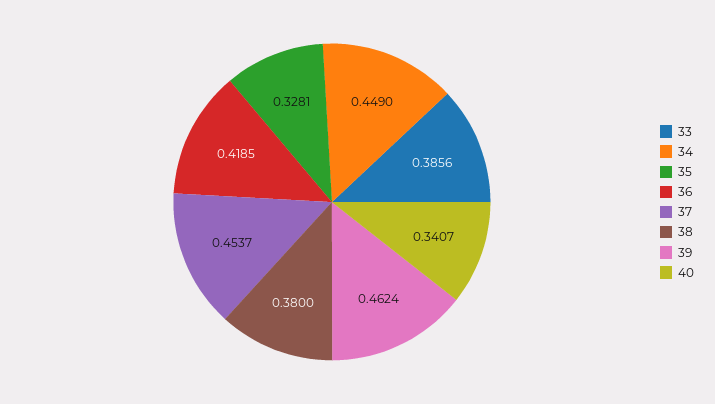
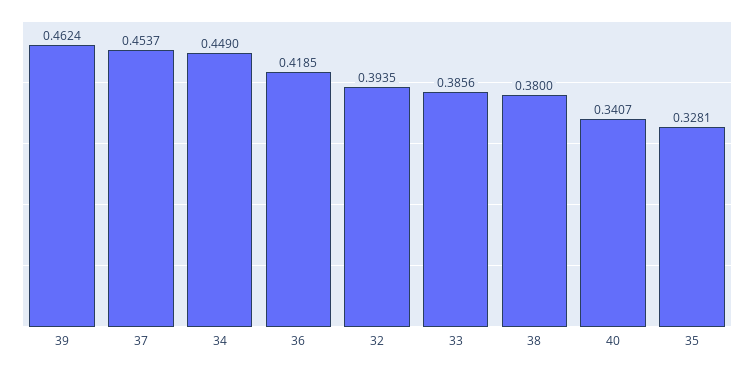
  {
    "33": 0.3856,
    "34": 0.449,
    "35": 0.3281,
    "36": 0.4185,
    "37": 0.4537,
    "38": 0.38,
    "39": 0.4624,
-   "40": 0.3407
+   "40": 0.3407,
+   "32": 0.3935
  }

